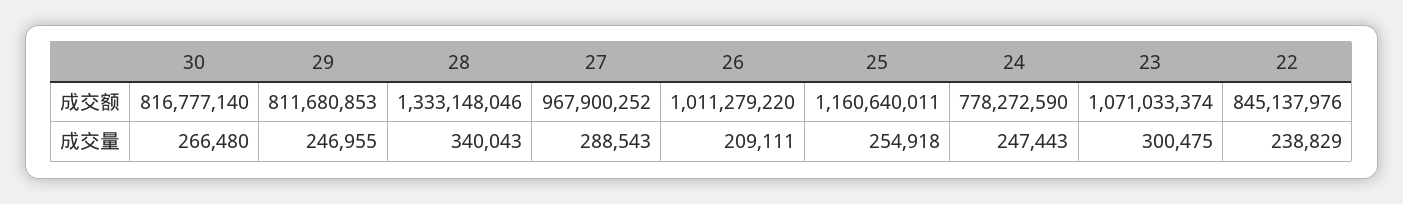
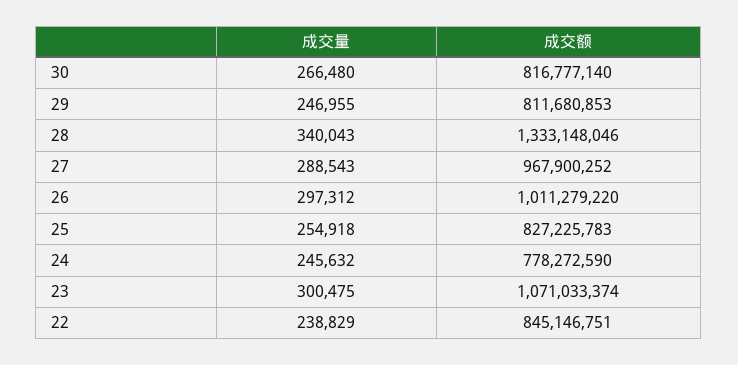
  {
    "30": {
      "成交额": 816777140,
      "成交量": 266480
    },
    "29": {
      "成交额": 811680853,
      "成交量": 246955
    },
    "28": {
      "成交额": 1333148046,
      "成交量": 340043
    },
    "27": {
      "成交额": 967900252,
      "成交量": 288543
    },
    "26": {
      "成交额": 1011279220,
-     "成交量": 209111
+     "成交量": 297312
    },
    "25": {
-     "成交额": 1160640011,
+     "成交额": 827225783,
      "成交量": 254918
    },
    "24": {
      "成交额": 778272590,
-     "成交量": 247443
+     "成交量": 245632
    },
    "23": {
      "成交额": 1071033374,
      "成交量": 300475
    },
    "22": {
-     "成交额": 845137976,
+     "成交额": 845146751,
      "成交量": 238829
    }
  }

